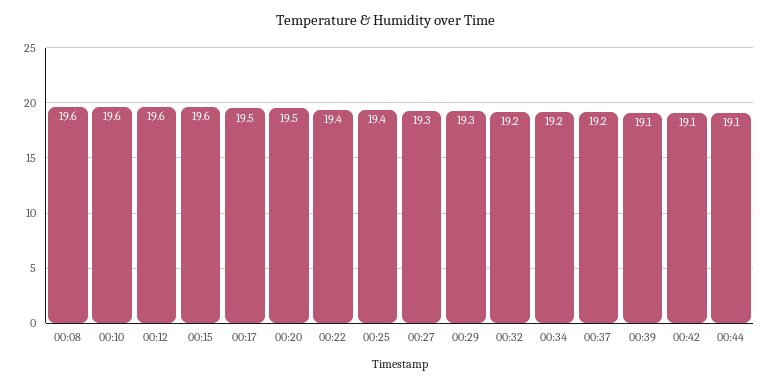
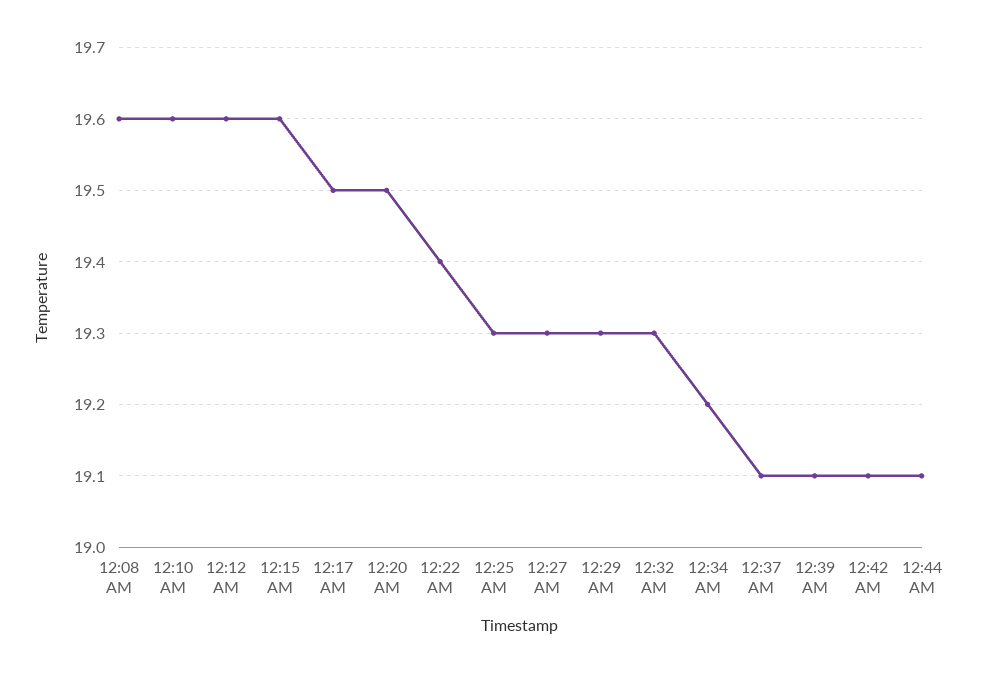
  {
    "00:08": 19.6,
    "00:10": 19.6,
    "00:12": 19.6,
    "00:15": 19.6,
    "00:17": 19.5,
    "00:20": 19.5,
    "00:22": 19.4,
-   "00:25": 19.4,
+   "00:25": 19.3,
    "00:27": 19.3,
    "00:29": 19.3,
-   "00:32": 19.2,
+   "00:32": 19.3,
    "00:34": 19.2,
-   "00:37": 19.2,
+   "00:37": 19.1,
    "00:39": 19.1,
    "00:42": 19.1,
    "00:44": 19.1
  }

